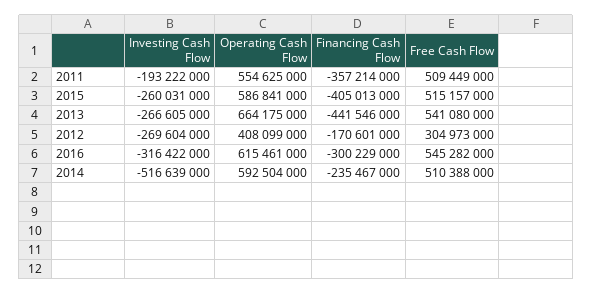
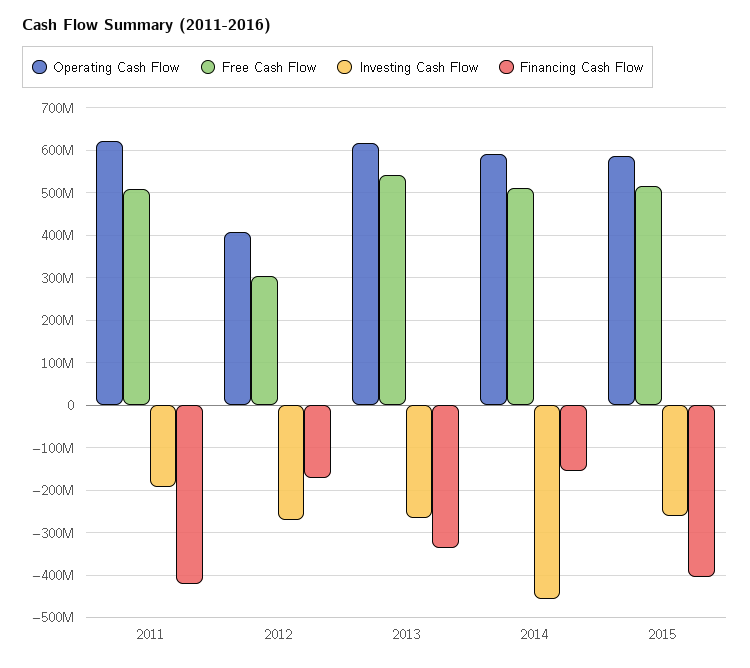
  {
    "Investing Cash Flow": {
      "2011": -193222000,
      "2015": -260031000,
      "2013": -266605000,
      "2012": -269604000,
-     "2016": -316422000,
-     "2014": -516639000
+     "2014": -460000000
    },
    "Operating Cash Flow": {
-     "2011": 554625000,
+     "2011": 620000000,
      "2015": 586841000,
-     "2013": 664175000,
+     "2013": 620000000,
      "2012": 408099000,
-     "2016": 615461000,
      "2014": 592504000
    },
    "Financing Cash Flow": {
-     "2011": -357214000,
+     "2011": -420000000,
      "2015": -405013000,
-     "2013": -441546000,
+     "2013": -340000000,
      "2012": -170601000,
-     "2016": -300229000,
-     "2014": -235467000
+     "2014": -160000000
    },
    "Free Cash Flow": {
      "2011": 509449000,
      "2015": 515157000,
      "2013": 541080000,
      "2012": 304973000,
-     "2016": 545282000,
      "2014": 510388000
    }
  }

